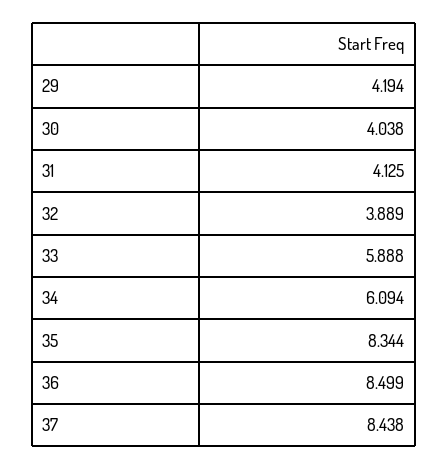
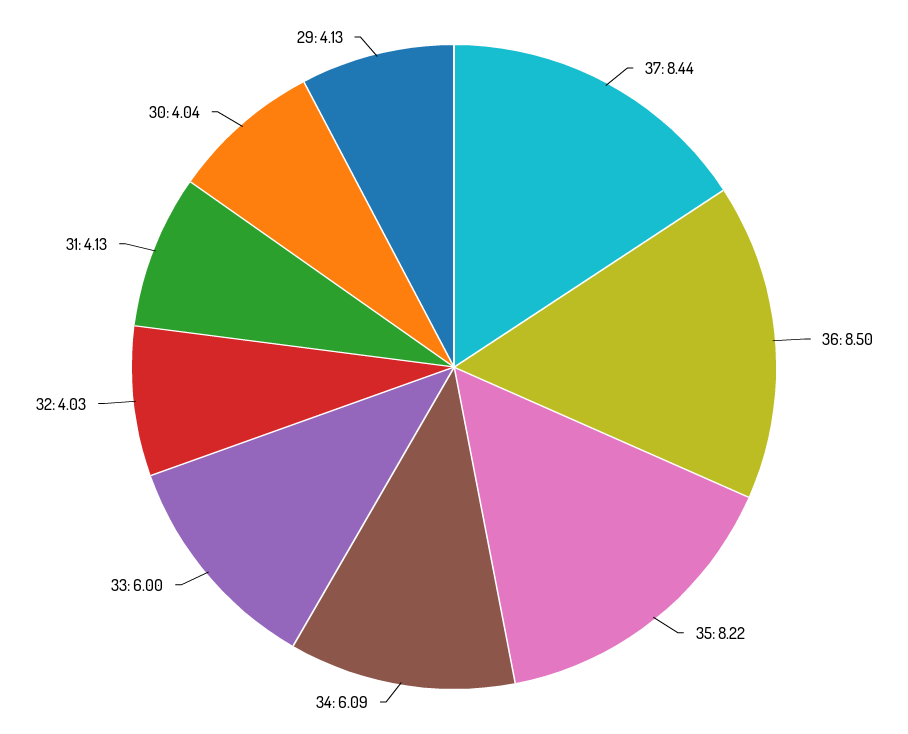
  {
-   "29": 4.194,
+   "29": 4.13,
    "30": 4.038,
    "31": 4.125,
-   "32": 3.889,
+   "32": 4.03,
-   "33": 5.888,
+   "33": 6,
    "34": 6.094,
-   "35": 8.344,
+   "35": 8.22,
    "36": 8.499,
    "37": 8.438
  }

